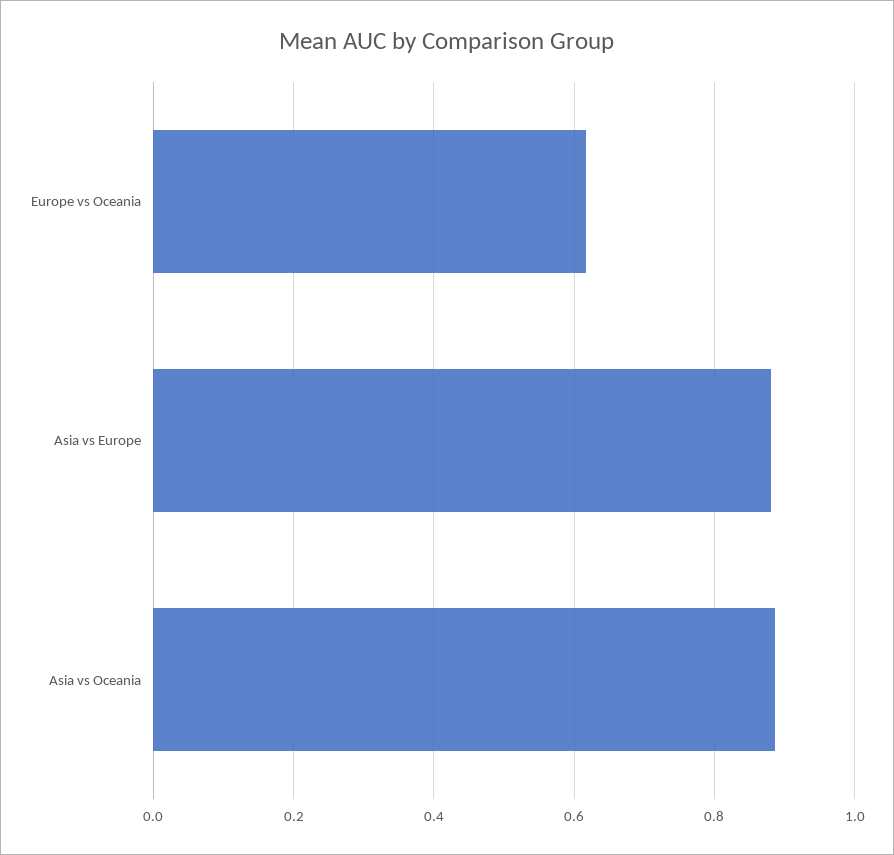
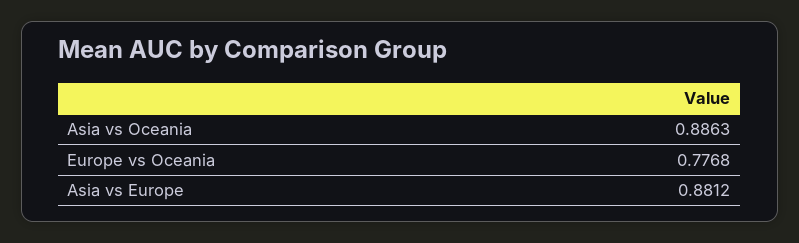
  {
-   "Europe vs Oceania": 0.62,
+   "Europe vs Oceania": 0.7768,
    "Asia vs Europe": 0.8812,
    "Asia vs Oceania": 0.8863
  }

